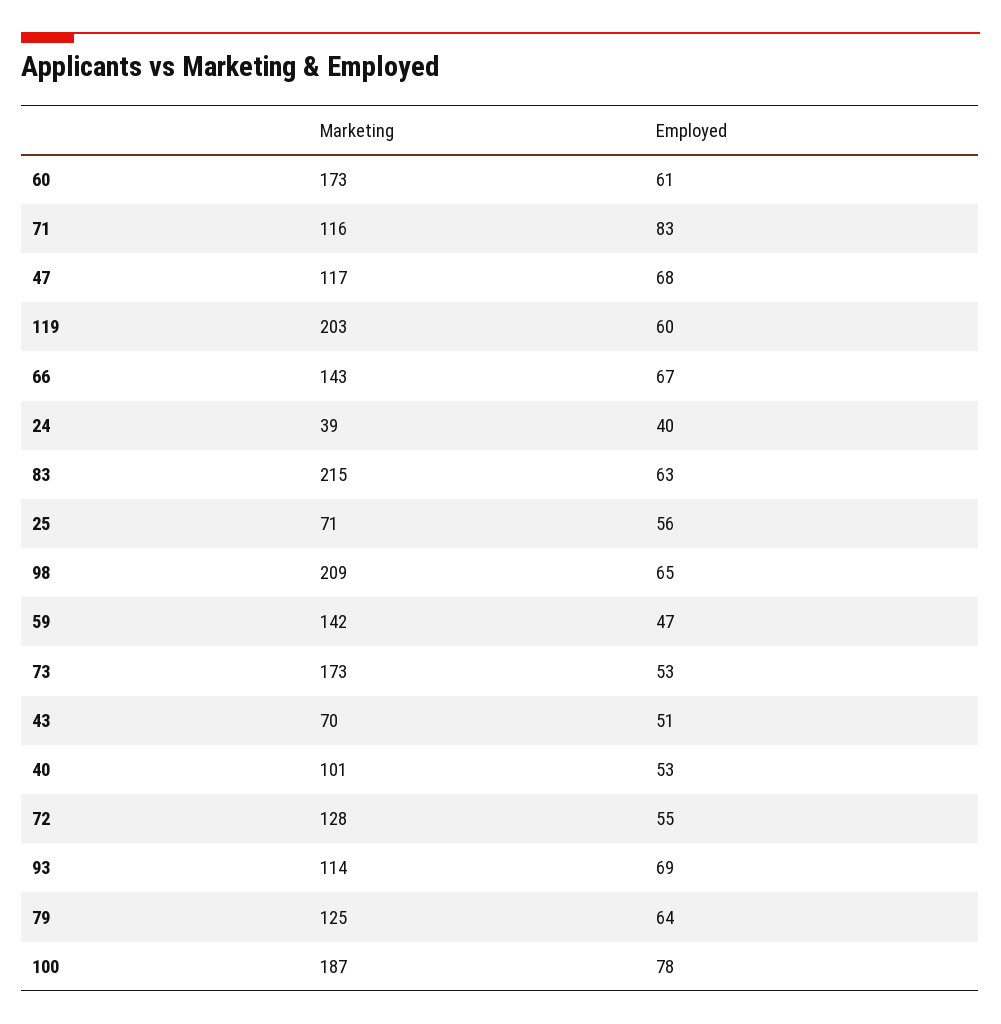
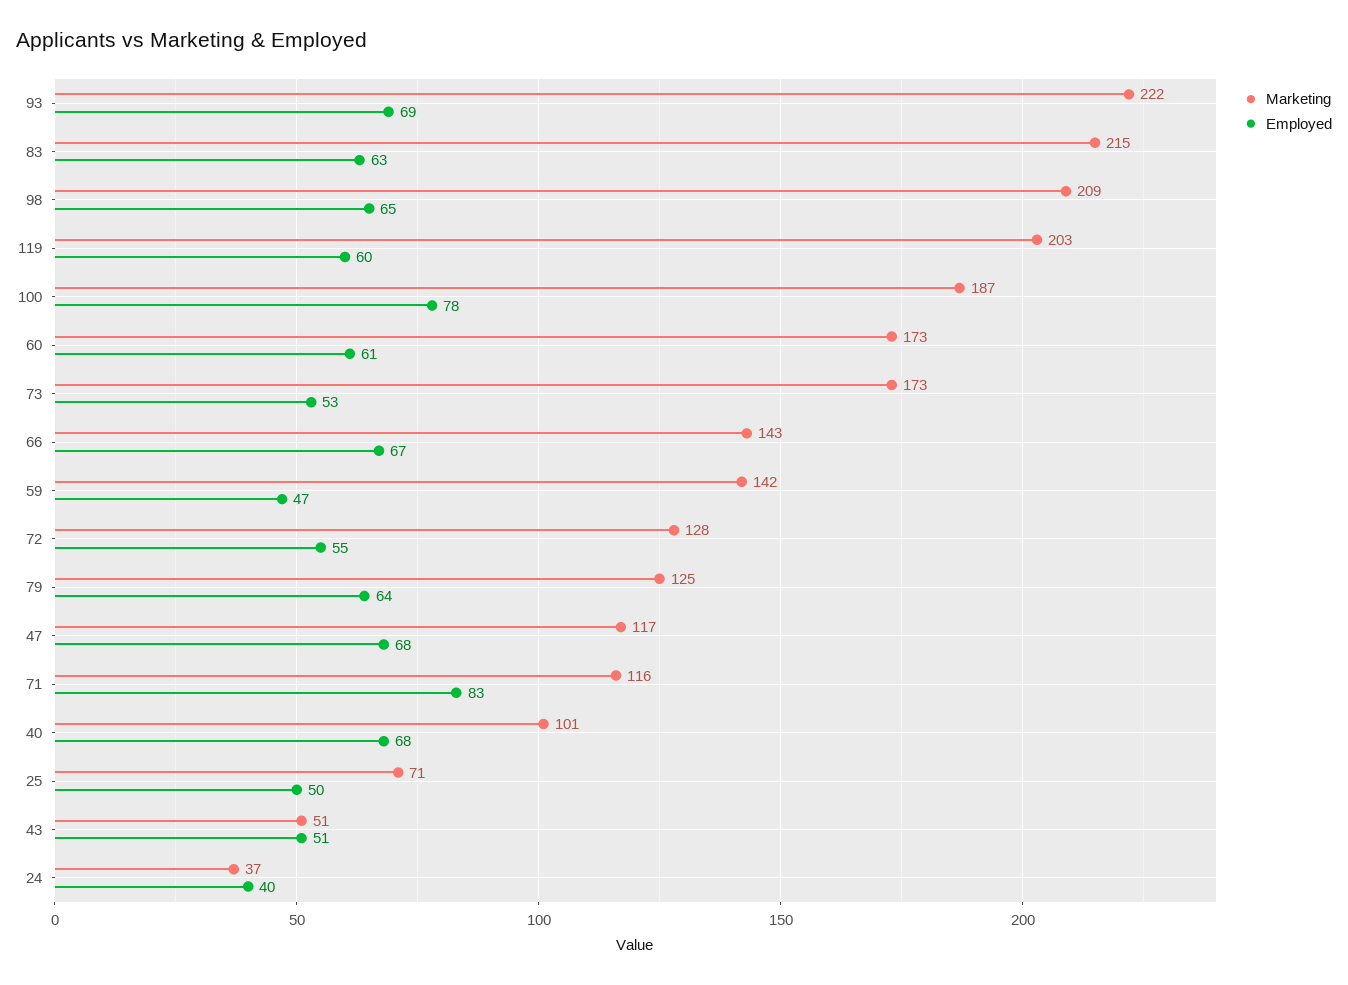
  {
    "Marketing": {
      "60": 173,
      "71": 116,
      "47": 117,
      "119": 203,
      "66": 143,
-     "24": 39,
+     "24": 37,
      "83": 215,
      "25": 71,
      "98": 209,
      "59": 142,
      "73": 173,
-     "43": 70,
+     "43": 51,
      "40": 101,
      "72": 128,
-     "93": 114,
+     "93": 222,
      "79": 125,
      "100": 187
    },
    "Employed": {
      "60": 61,
      "71": 83,
      "47": 68,
      "119": 60,
      "66": 67,
      "24": 40,
      "83": 63,
-     "25": 56,
+     "25": 50,
      "98": 65,
      "59": 47,
      "73": 53,
      "43": 51,
-     "40": 53,
+     "40": 68,
      "72": 55,
      "93": 69,
      "79": 64,
      "100": 78
    }
  }

